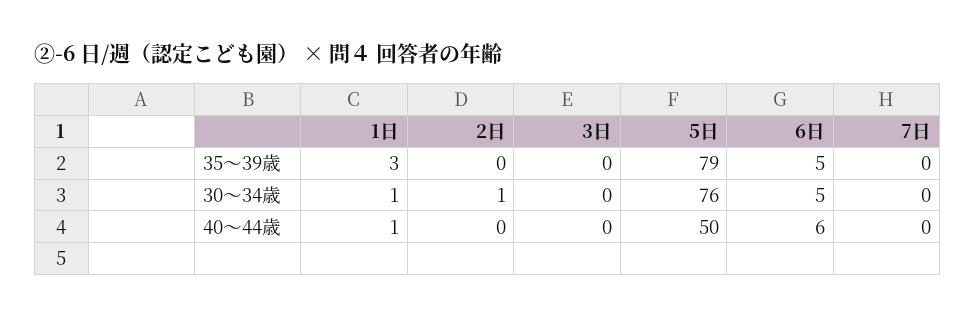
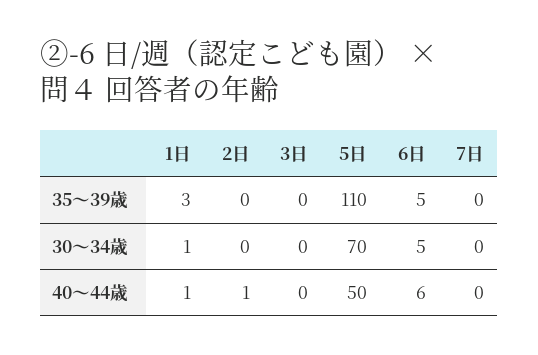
  {
    "1日": {
      "35～39歳": 3,
      "30～34歳": 1,
      "40～44歳": 1
    },
    "2日": {
      "35～39歳": 0,
-     "30～34歳": 1,
+     "30～34歳": 0,
-     "40～44歳": 0
+     "40～44歳": 1
    },
    "3日": {
      "35～39歳": 0,
      "30～34歳": 0,
      "40～44歳": 0
    },
    "5日": {
-     "35～39歳": 79,
+     "35～39歳": 110,
-     "30～34歳": 76,
+     "30～34歳": 70,
      "40～44歳": 50
    },
    "6日": {
      "35～39歳": 5,
      "30～34歳": 5,
      "40～44歳": 6
    },
    "7日": {
      "35～39歳": 0,
      "30～34歳": 0,
      "40～44歳": 0
    }
  }

